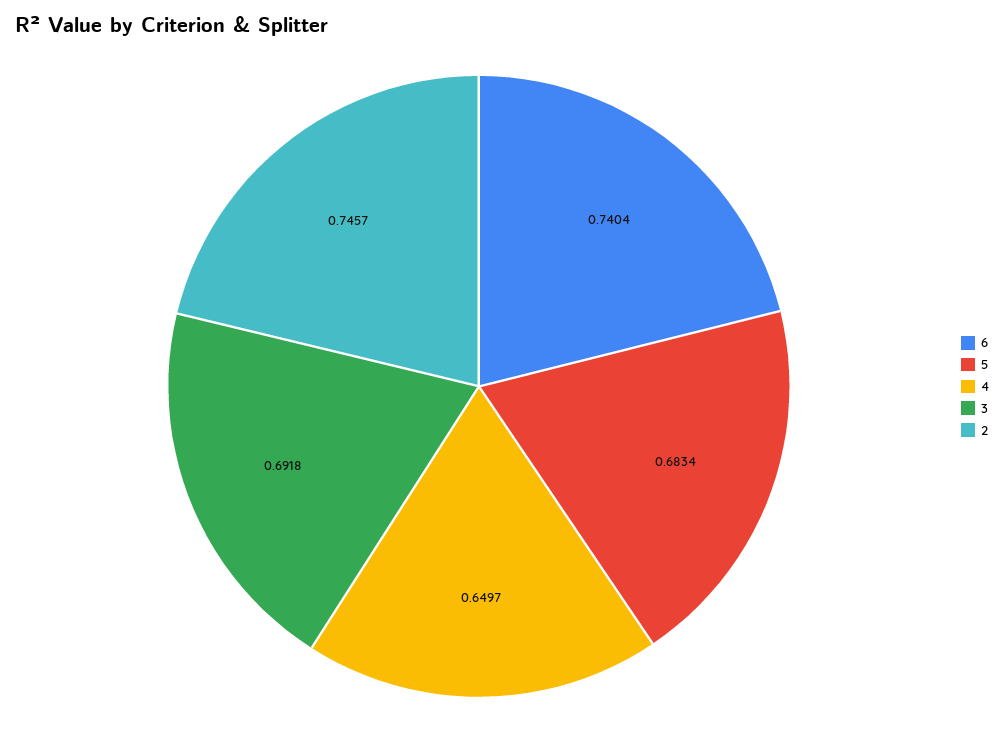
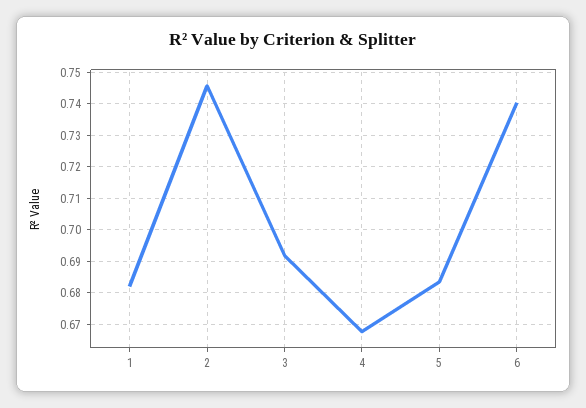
  {
    "6": 0.7404,
    "5": 0.6834,
-   "4": 0.6497,
+   "4": 0.668,
    "3": 0.6918,
-   "2": 0.7457
+   "2": 0.7457,
+   "1": 0.682
  }

